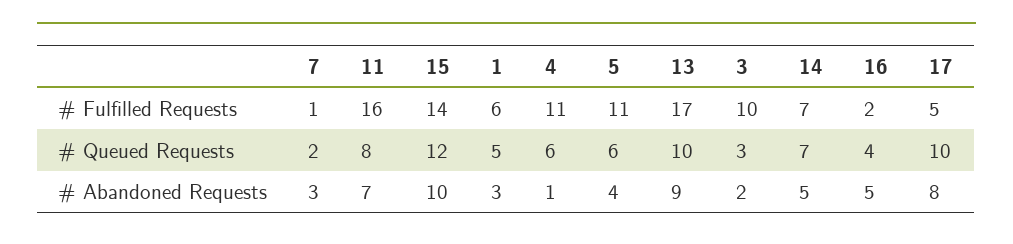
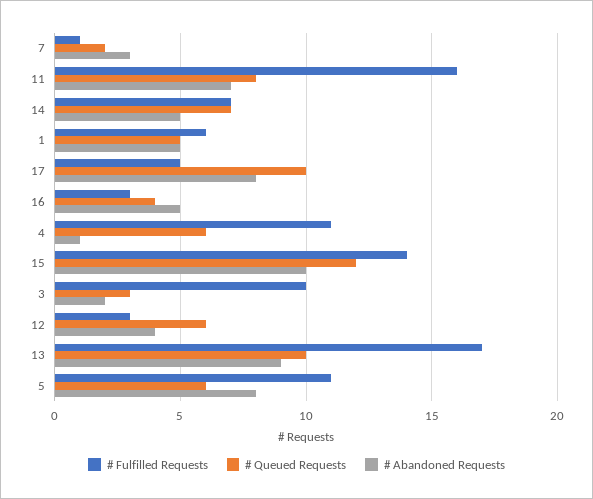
  {
    "# Fulfilled Requests": {
      "7": 1,
      "11": 16,
      "15": 14,
      "1": 6,
      "4": 11,
      "5": 11,
      "13": 17,
      "3": 10,
      "14": 7,
-     "16": 2,
+     "16": 3,
-     "17": 5
+     "17": 5,
+     "12": 3
    },
    "# Queued Requests": {
      "7": 2,
      "11": 8,
      "15": 12,
      "1": 5,
      "4": 6,
      "5": 6,
      "13": 10,
      "3": 3,
      "14": 7,
      "16": 4,
-     "17": 10
+     "17": 10,
+     "12": 6
    },
    "# Abandoned Requests": {
      "7": 3,
      "11": 7,
      "15": 10,
-     "1": 3,
+     "1": 5,
      "4": 1,
-     "5": 4,
+     "5": 8,
      "13": 9,
      "3": 2,
      "14": 5,
      "16": 5,
-     "17": 8
+     "17": 8,
+     "12": 4
    }
  }

